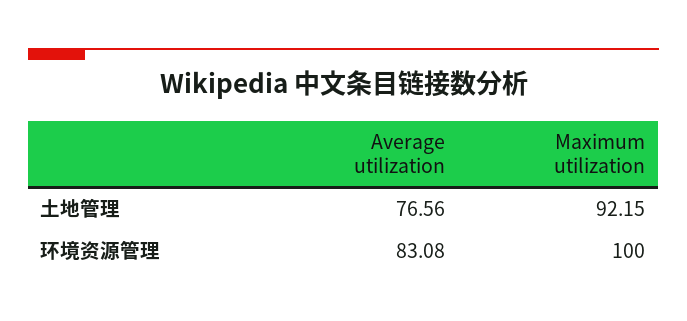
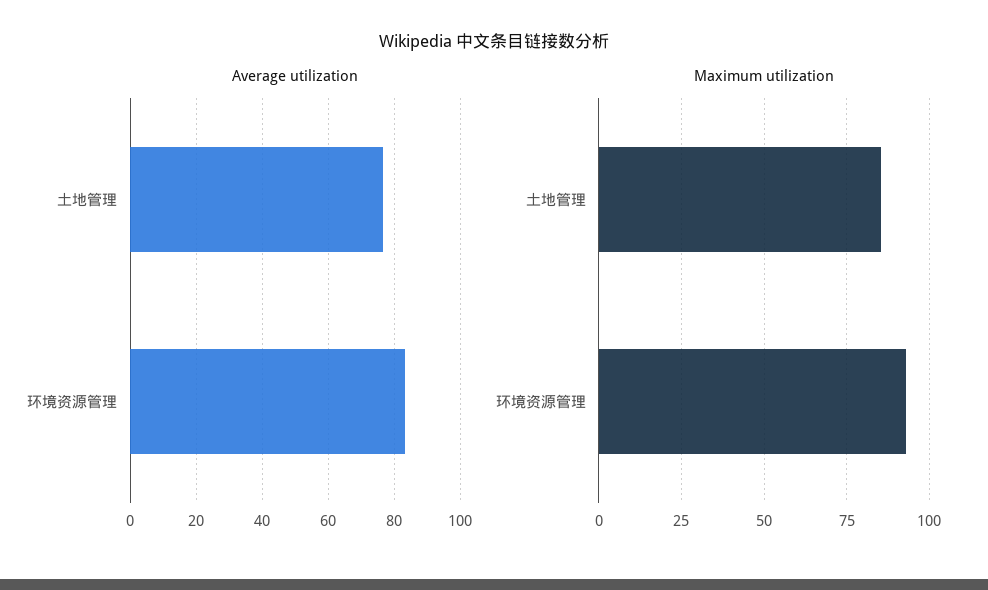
  {
    "Average utilization": {
      "土地管理": 76.56,
      "环境资源管理": 83.08
    },
    "Maximum utilization": {
-     "土地管理": 92.15,
+     "土地管理": 85,
-     "环境资源管理": 100
+     "环境资源管理": 92.5
    }
  }

